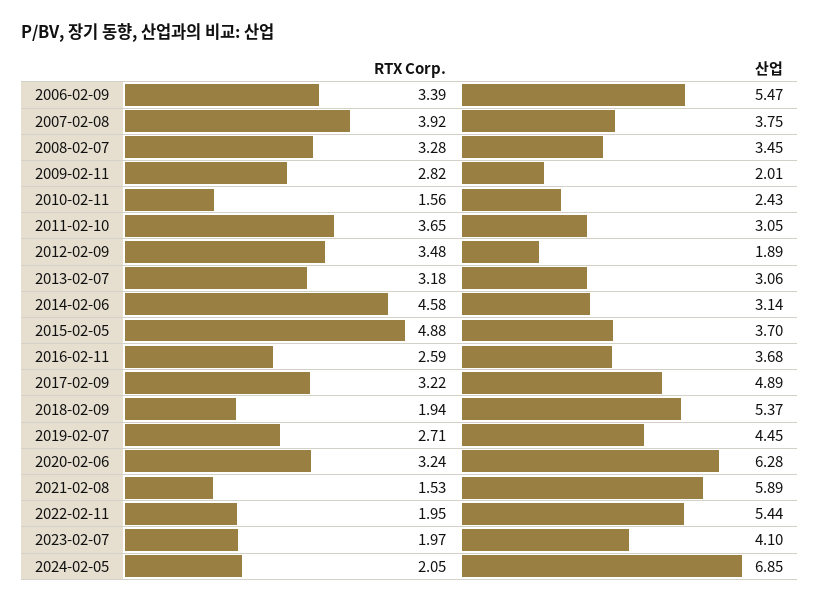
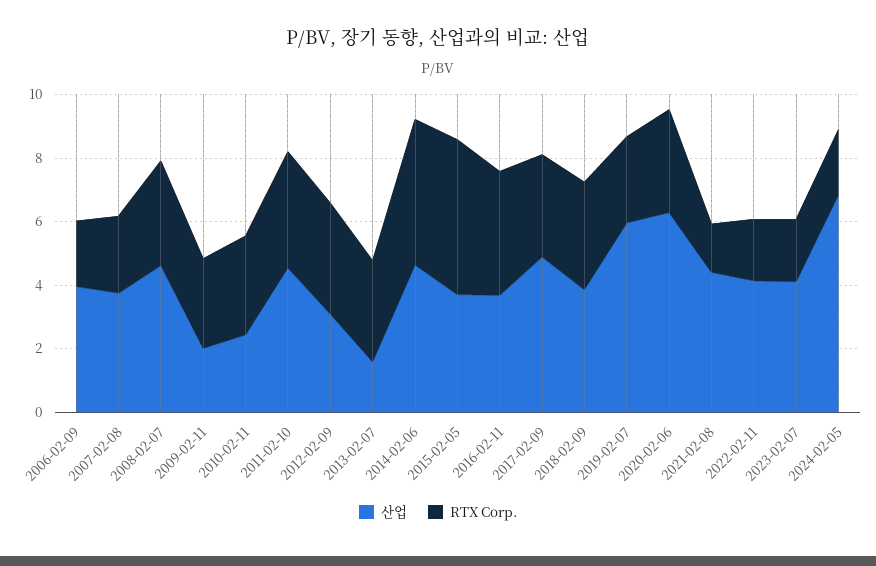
  {
    "RTX Corp.": {
-     "2006-02-09": 3.39,
+     "2006-02-09": 2,
-     "2007-02-08": 3.92,
+     "2007-02-08": 2.5,
      "2008-02-07": 3.28,
      "2009-02-11": 2.82,
-     "2010-02-11": 1.56,
+     "2010-02-11": 3,
      "2011-02-10": 3.65,
      "2012-02-09": 3.48,
      "2013-02-07": 3.18,
      "2014-02-06": 4.58,
      "2015-02-05": 4.88,
-     "2016-02-11": 2.59,
+     "2016-02-11": 4,
      "2017-02-09": 3.22,
-     "2018-02-09": 1.94,
+     "2018-02-09": 3.5,
      "2019-02-07": 2.71,
      "2020-02-06": 3.24,
      "2021-02-08": 1.53,
      "2022-02-11": 1.95,
      "2023-02-07": 1.97,
      "2024-02-05": 2.05
    },
    "산업": {
-     "2006-02-09": 5.47,
+     "2006-02-09": 4,
      "2007-02-08": 3.75,
-     "2008-02-07": 3.45,
+     "2008-02-07": 4.5,
      "2009-02-11": 2.01,
      "2010-02-11": 2.43,
-     "2011-02-10": 3.05,
+     "2011-02-10": 4.5,
-     "2012-02-09": 1.89,
+     "2012-02-09": 3,
-     "2013-02-07": 3.06,
+     "2013-02-07": 1.5,
-     "2014-02-06": 3.14,
+     "2014-02-06": 4.5,
      "2015-02-05": 3.7,
      "2016-02-11": 3.68,
      "2017-02-09": 4.89,
-     "2018-02-09": 5.37,
+     "2018-02-09": 4,
-     "2019-02-07": 4.45,
+     "2019-02-07": 6,
      "2020-02-06": 6.28,
-     "2021-02-08": 5.89,
+     "2021-02-08": 4.5,
-     "2022-02-11": 5.44,
+     "2022-02-11": 4,
      "2023-02-07": 4.1,
      "2024-02-05": 6.85
    }
  }

